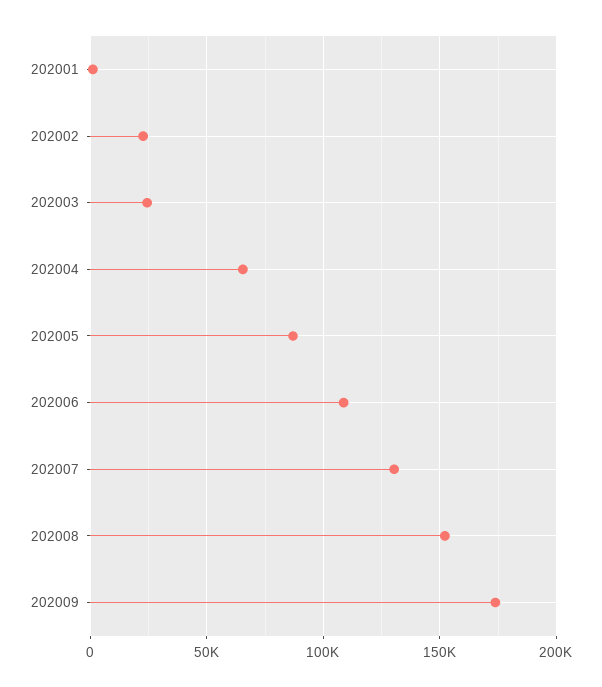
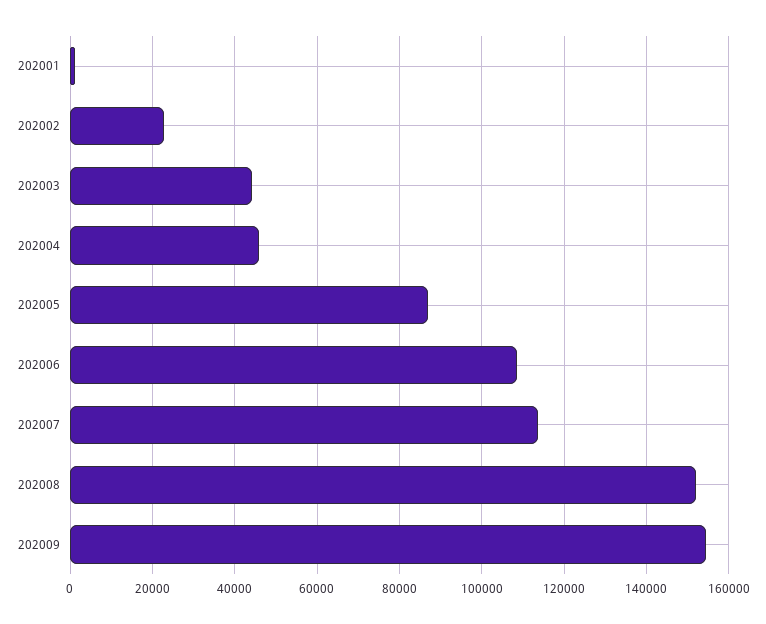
  {
    "202001": 2000,
    "202002": 22000,
-   "202003": 25000,
+   "202003": 44000,
-   "202004": 65000,
+   "202004": 46000,
    "202005": 86000,
    "202006": 108000,
-   "202007": 130000,
+   "202007": 114000,
    "202008": 152000,
-   "202009": 175000
+   "202009": 154000
  }

